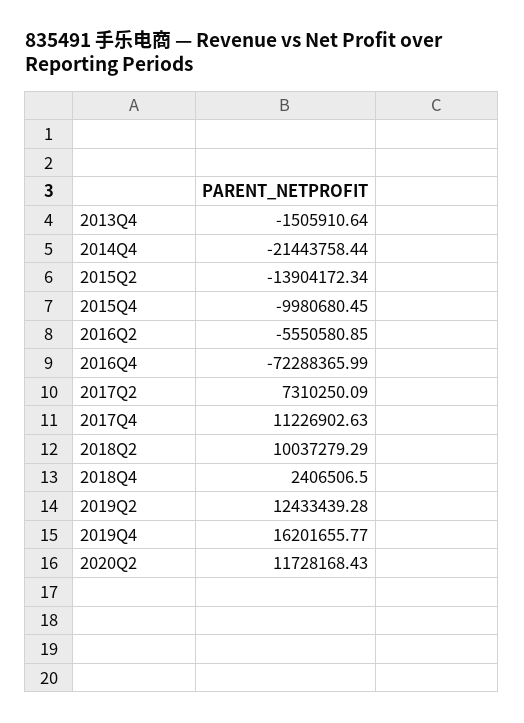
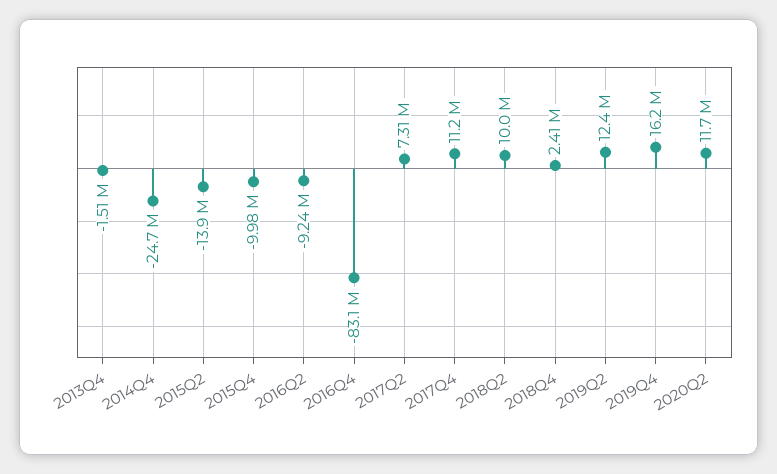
  {
    "2013Q4": -1505910.64,
-   "2014Q4": -21443758.44,
+   "2014Q4": -24700000,
    "2015Q2": -13904172.34,
    "2015Q4": -9980680.45,
-   "2016Q2": -5550580.85,
+   "2016Q2": -9240000,
-   "2016Q4": -72288365.99,
+   "2016Q4": -83100000,
    "2017Q2": 7310250.09,
    "2017Q4": 11226902.63,
    "2018Q2": 10037279.29,
    "2018Q4": 2406506.5,
    "2019Q2": 12433439.28,
    "2019Q4": 16201655.77,
    "2020Q2": 11728168.43
  }

